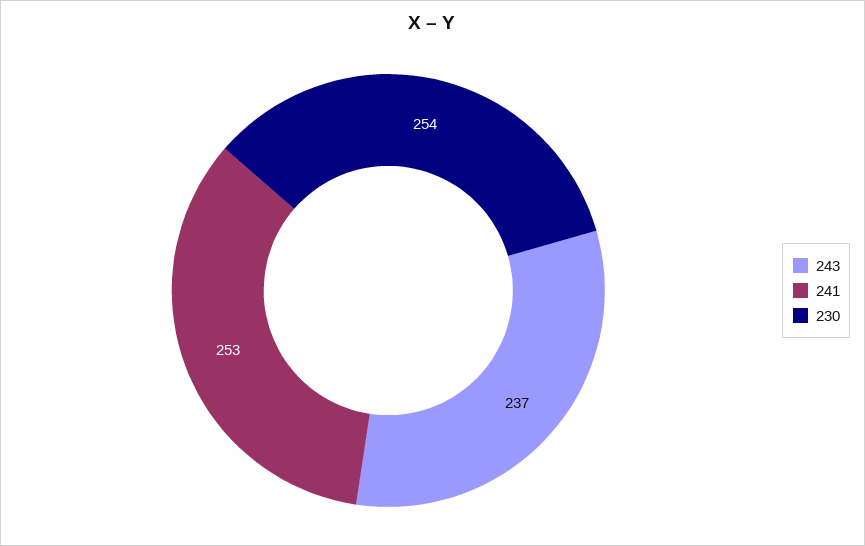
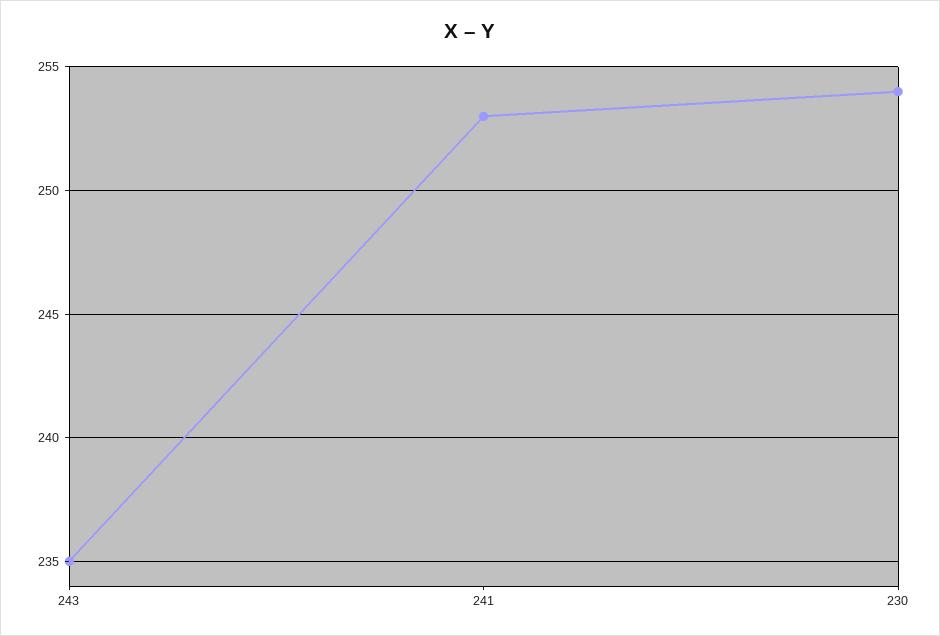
  {
-   "243": 237,
+   "243": 235,
    "241": 253,
    "230": 254
  }

